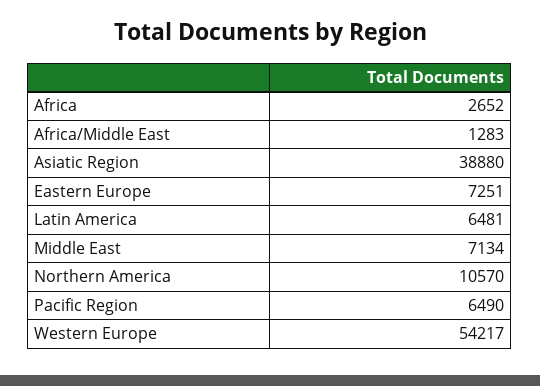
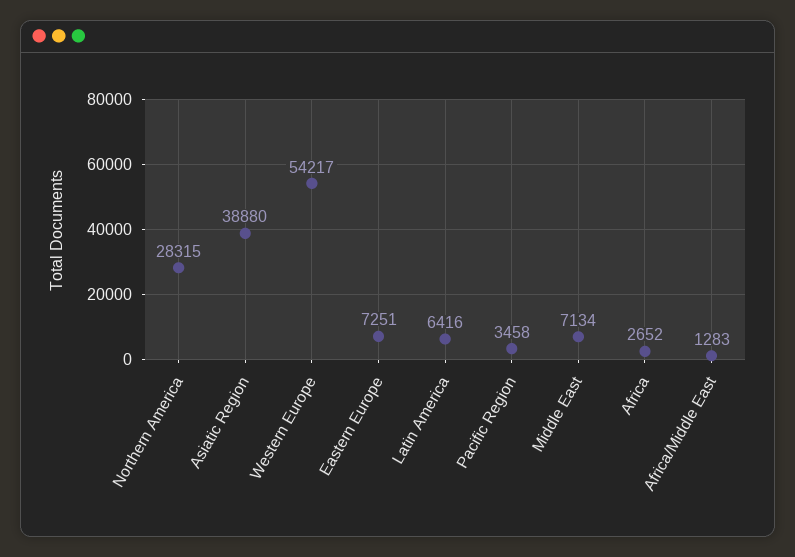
  {
    "Africa": 2652,
    "Africa/Middle East": 1283,
    "Asiatic Region": 38880,
    "Eastern Europe": 7251,
-   "Latin America": 6481,
+   "Latin America": 6416,
    "Middle East": 7134,
-   "Northern America": 10570,
+   "Northern America": 28315,
-   "Pacific Region": 6490,
+   "Pacific Region": 3458,
    "Western Europe": 54217
  }

